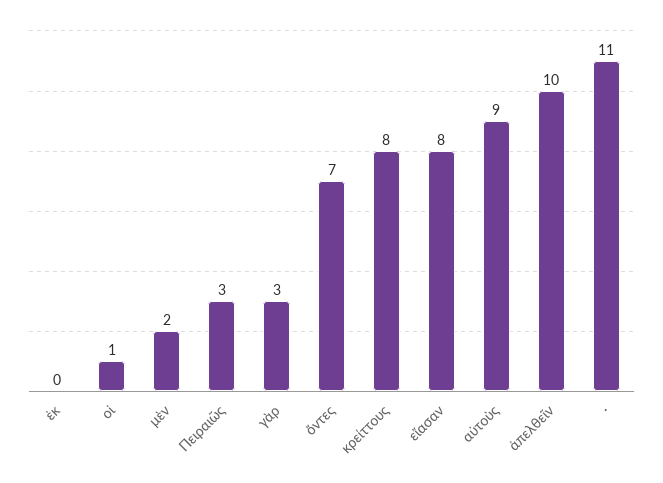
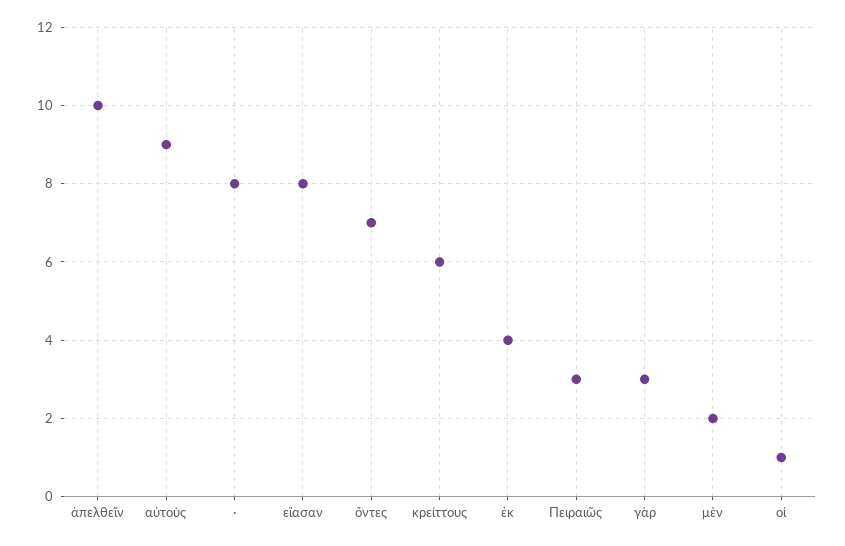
  {
-   "ἐκ": 0,
+   "ἐκ": 4,
    "οἱ": 1,
    "μὲν": 2,
    "Πειραιῶς": 3,
    "γὰρ": 3,
    "ὄντες": 7,
-   "κρείττους": 8,
+   "κρείττους": 6,
    "εἴασαν": 8,
    "αὐτοὺς": 9,
    "ἀπελθεῖν": 10,
-   "·": 11
+   "·": 8
  }

